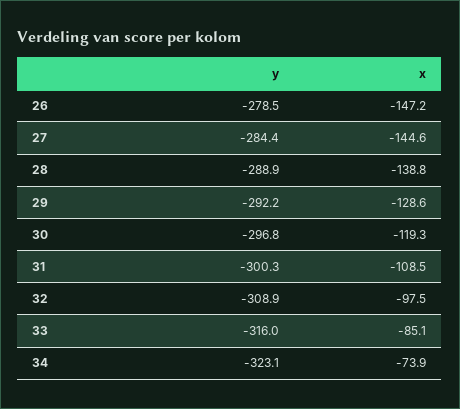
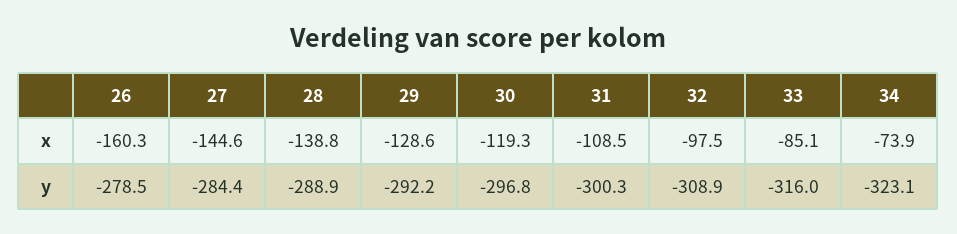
  {
    "y": {
      "26": -278.5,
      "27": -284.4,
      "28": -288.9,
      "29": -292.2,
      "30": -296.8,
      "31": -300.3,
      "32": -308.9,
      "33": -316,
      "34": -323.1
    },
    "x": {
-     "26": -147.2,
+     "26": -160.3,
      "27": -144.6,
      "28": -138.8,
      "29": -128.6,
      "30": -119.3,
      "31": -108.5,
      "32": -97.5,
      "33": -85.1,
      "34": -73.9
    }
  }

